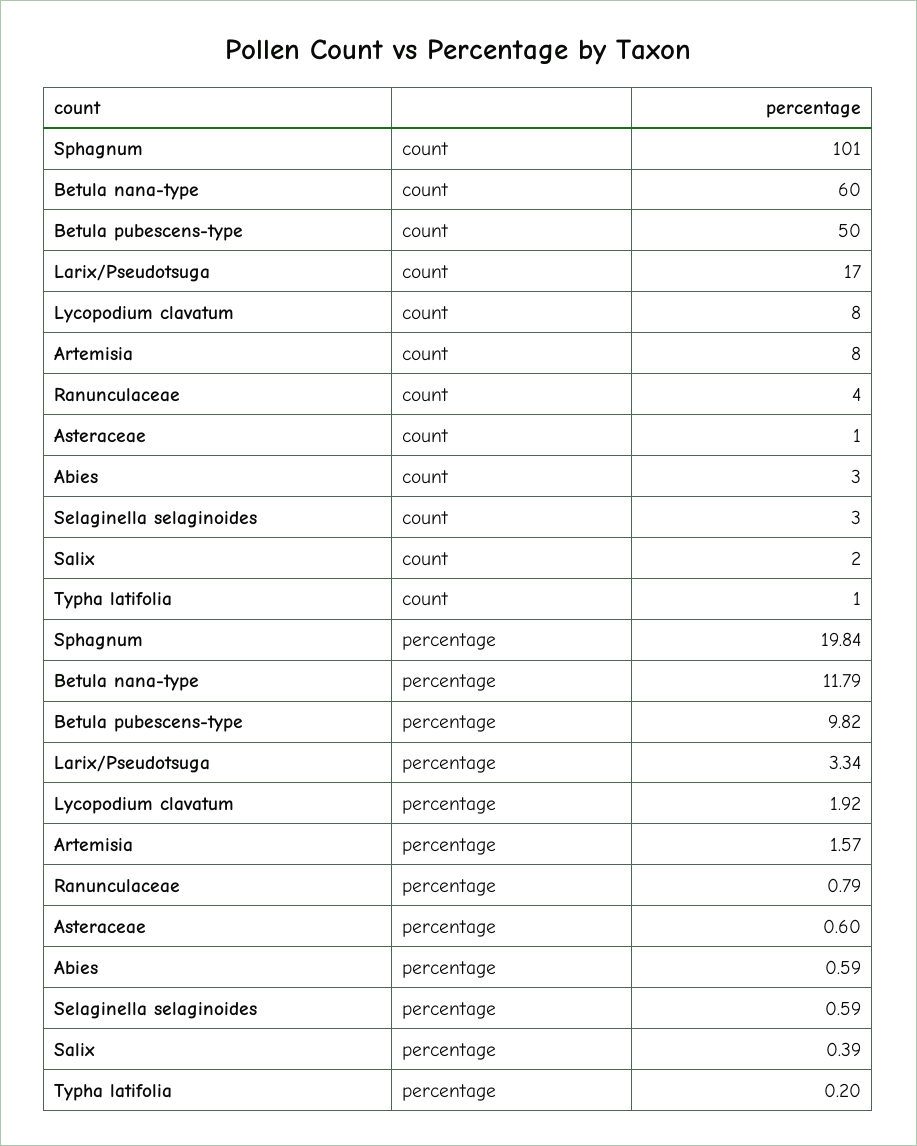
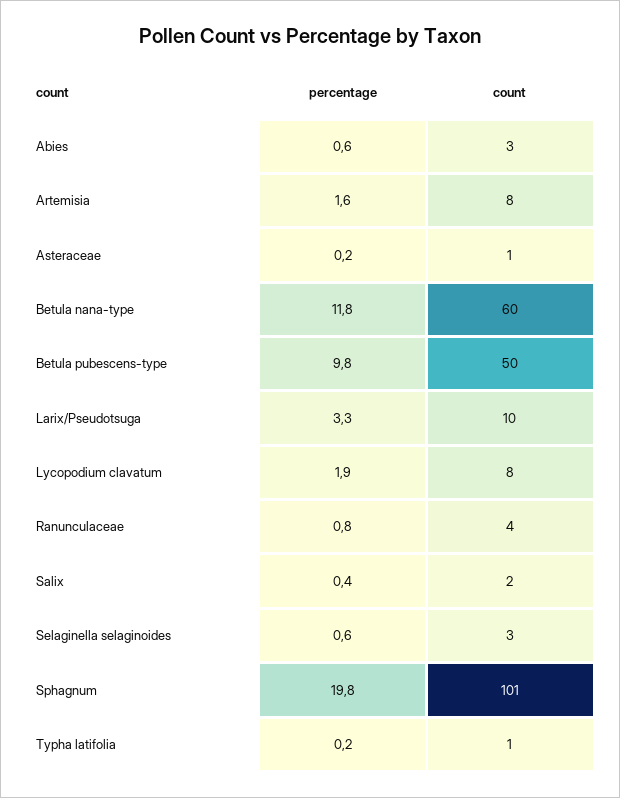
  {
    "Sphagnum": {
      "count": 101,
      "percentage": 19.84
    },
    "Betula nana-type": {
      "count": 60,
      "percentage": 11.79
    },
    "Betula pubescens-type": {
      "count": 50,
      "percentage": 9.82
    },
    "Larix/Pseudotsuga": {
-     "count": 17,
+     "count": 10,
      "percentage": 3.34
    },
    "Lycopodium clavatum": {
      "count": 8,
      "percentage": 1.92
    },
    "Artemisia": {
      "count": 8,
      "percentage": 1.57
    },
    "Ranunculaceae": {
      "count": 4,
      "percentage": 0.79
    },
    "Asteraceae": {
      "count": 1,
-     "percentage": 0.6
+     "percentage": 0.2
    },
    "Abies": {
      "count": 3,
      "percentage": 0.59
    },
    "Selaginella selaginoides": {
      "count": 3,
      "percentage": 0.59
    },
    "Salix": {
      "count": 2,
      "percentage": 0.39
    },
    "Typha latifolia": {
      "count": 1,
      "percentage": 0.2
    }
  }

